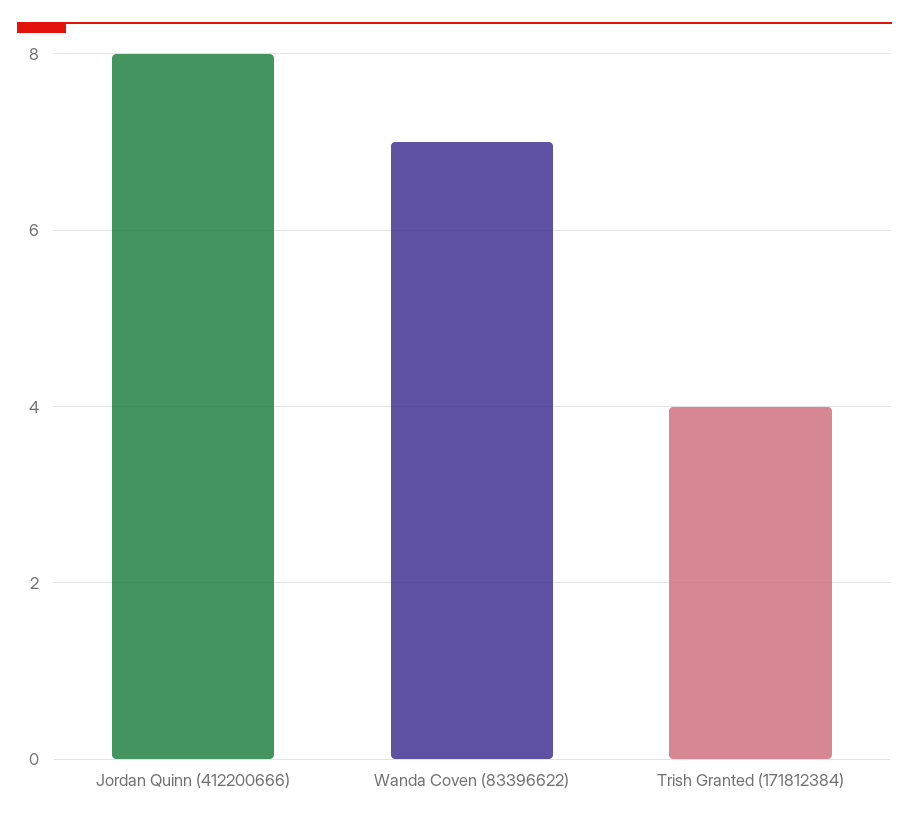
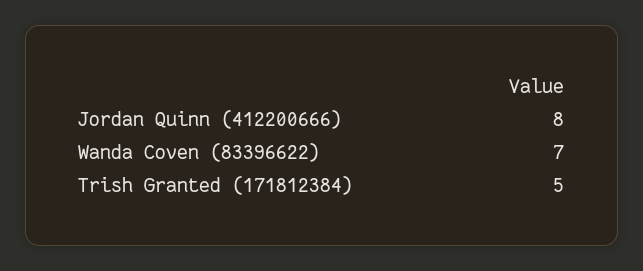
  {
    "Jordan Quinn (412200666)": 8,
    "Wanda Coven (83396622)": 7,
-   "Trish Granted (171812384)": 4
+   "Trish Granted (171812384)": 5
  }

